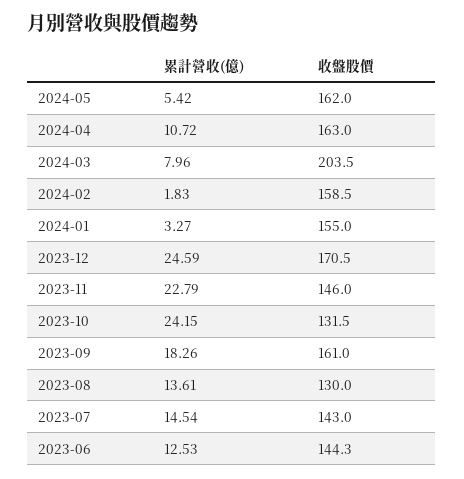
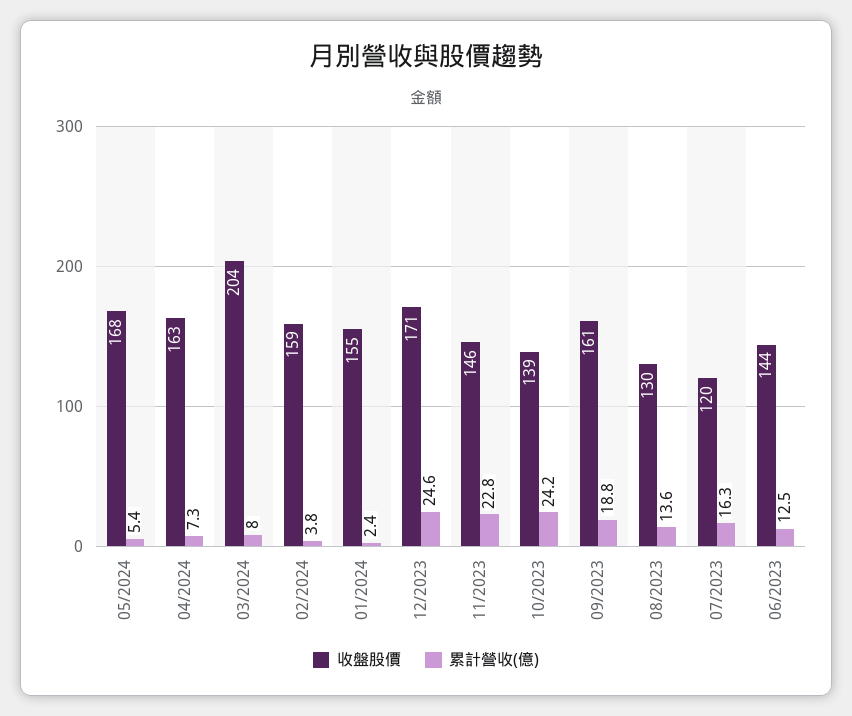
  {
    "累計營收(億)": {
      "2024-05": 5.42,
-     "2024-04": 10.72,
+     "2024-04": 7.3,
      "2024-03": 7.96,
-     "2024-02": 1.83,
+     "2024-02": 3.8,
-     "2024-01": 3.27,
+     "2024-01": 2.4,
      "2023-12": 24.59,
      "2023-11": 22.79,
      "2023-10": 24.15,
-     "2023-09": 18.26,
+     "2023-09": 18.8,
      "2023-08": 13.61,
-     "2023-07": 14.54,
+     "2023-07": 16.3,
      "2023-06": 12.53
    },
    "收盤股價": {
-     "2024-05": 162,
+     "2024-05": 168,
      "2024-04": 163,
      "2024-03": 203.5,
      "2024-02": 158.5,
      "2024-01": 155,
      "2023-12": 170.5,
      "2023-11": 146,
-     "2023-10": 131.5,
+     "2023-10": 139,
      "2023-09": 161,
      "2023-08": 130,
-     "2023-07": 143,
+     "2023-07": 120,
      "2023-06": 144.3
    }
  }

